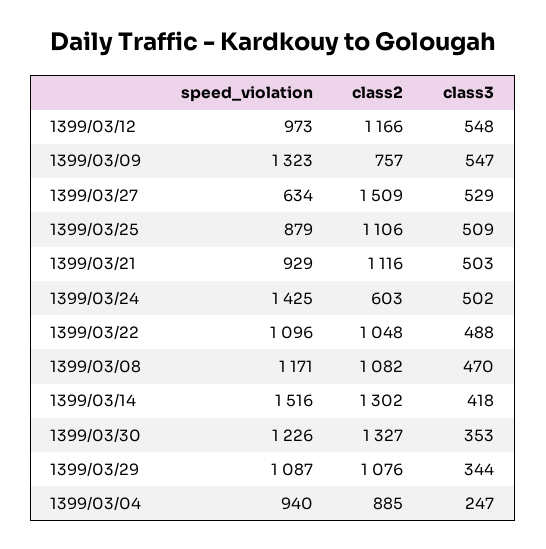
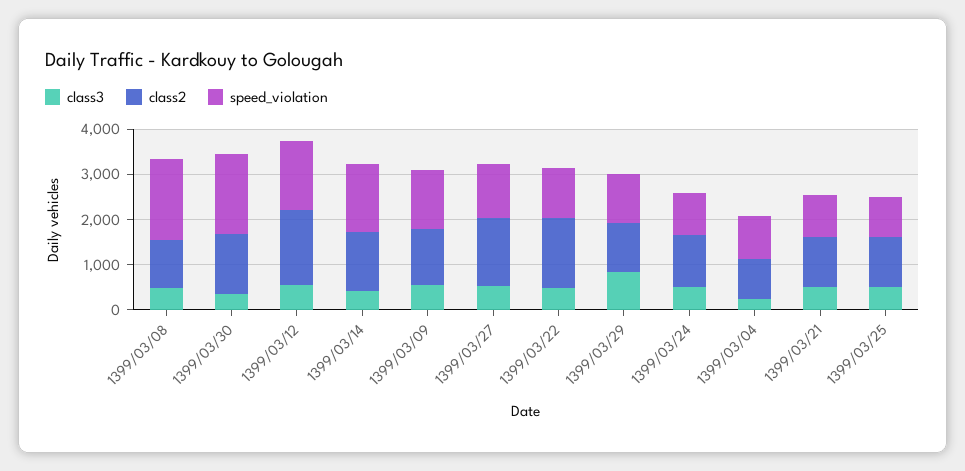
  {
    "speed_violation": {
-     "1399/03/12": 973,
+     "1399/03/12": 1600,
      "1399/03/09": 1323,
-     "1399/03/27": 634,
+     "1399/03/27": 1200,
      "1399/03/25": 879,
      "1399/03/21": 929,
-     "1399/03/24": 1425,
+     "1399/03/24": 1000,
      "1399/03/22": 1096,
-     "1399/03/08": 1171,
+     "1399/03/08": 1800,
      "1399/03/14": 1516,
-     "1399/03/30": 1226,
+     "1399/03/30": 1800,
      "1399/03/29": 1087,
      "1399/03/04": 940
    },
    "class2": {
-     "1399/03/12": 1166,
+     "1399/03/12": 1600,
-     "1399/03/09": 757,
+     "1399/03/09": 1200,
      "1399/03/27": 1509,
      "1399/03/25": 1106,
      "1399/03/21": 1116,
-     "1399/03/24": 603,
+     "1399/03/24": 1200,
-     "1399/03/22": 1048,
+     "1399/03/22": 1600,
      "1399/03/08": 1082,
      "1399/03/14": 1302,
      "1399/03/30": 1327,
      "1399/03/29": 1076,
      "1399/03/04": 885
    },
    "class3": {
      "1399/03/12": 548,
      "1399/03/09": 547,
      "1399/03/27": 529,
      "1399/03/25": 509,
      "1399/03/21": 503,
      "1399/03/24": 502,
      "1399/03/22": 488,
      "1399/03/08": 470,
      "1399/03/14": 418,
      "1399/03/30": 353,
-     "1399/03/29": 344,
+     "1399/03/29": 800,
      "1399/03/04": 247
    }
  }

